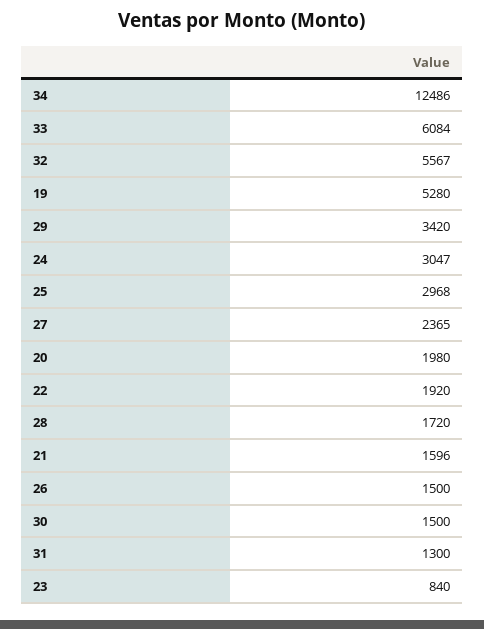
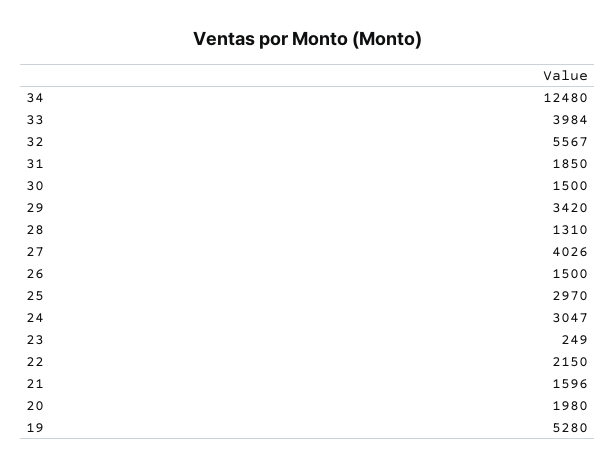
  {
-   "34": 12486,
+   "34": 12480,
-   "33": 6084,
+   "33": 3984,
    "32": 5567,
    "19": 5280,
    "29": 3420,
    "24": 3047,
-   "25": 2968,
+   "25": 2970,
-   "27": 2365,
+   "27": 4026,
    "20": 1980,
-   "22": 1920,
+   "22": 2150,
-   "28": 1720,
+   "28": 1310,
    "21": 1596,
    "26": 1500,
    "30": 1500,
-   "31": 1300,
+   "31": 1850,
-   "23": 840
+   "23": 249
  }

